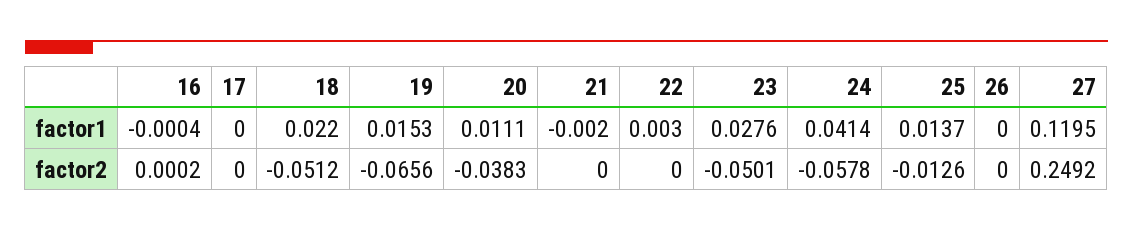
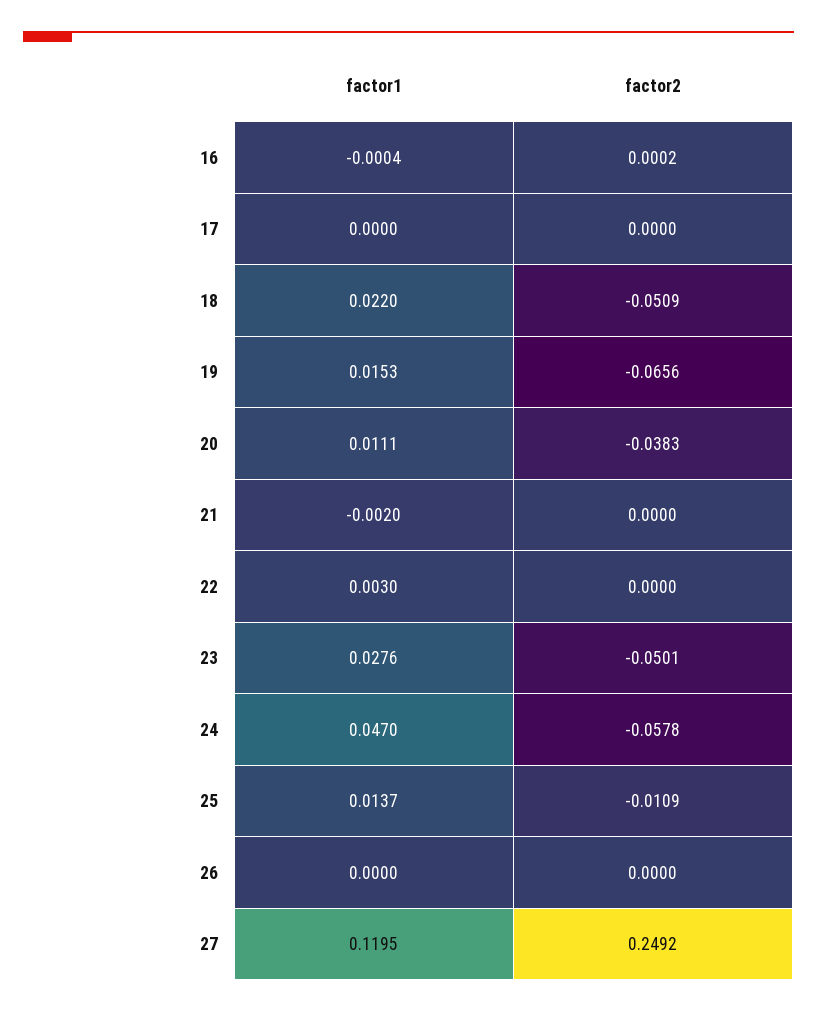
  {
    "16": {
      "factor1": -0.0004,
      "factor2": 0.0002
    },
    "17": {
      "factor1": 0,
      "factor2": 0
    },
    "18": {
      "factor1": 0.022,
-     "factor2": -0.0512
+     "factor2": -0.0509
    },
    "19": {
      "factor1": 0.0153,
      "factor2": -0.0656
    },
    "20": {
      "factor1": 0.0111,
      "factor2": -0.0383
    },
    "21": {
      "factor1": -0.002,
      "factor2": 0
    },
    "22": {
      "factor1": 0.003,
      "factor2": 0
    },
    "23": {
      "factor1": 0.0276,
      "factor2": -0.0501
    },
    "24": {
-     "factor1": 0.0414,
+     "factor1": 0.047,
      "factor2": -0.0578
    },
    "25": {
      "factor1": 0.0137,
-     "factor2": -0.0126
+     "factor2": -0.0109
    },
    "26": {
      "factor1": 0,
      "factor2": 0
    },
    "27": {
      "factor1": 0.1195,
      "factor2": 0.2492
    }
  }

